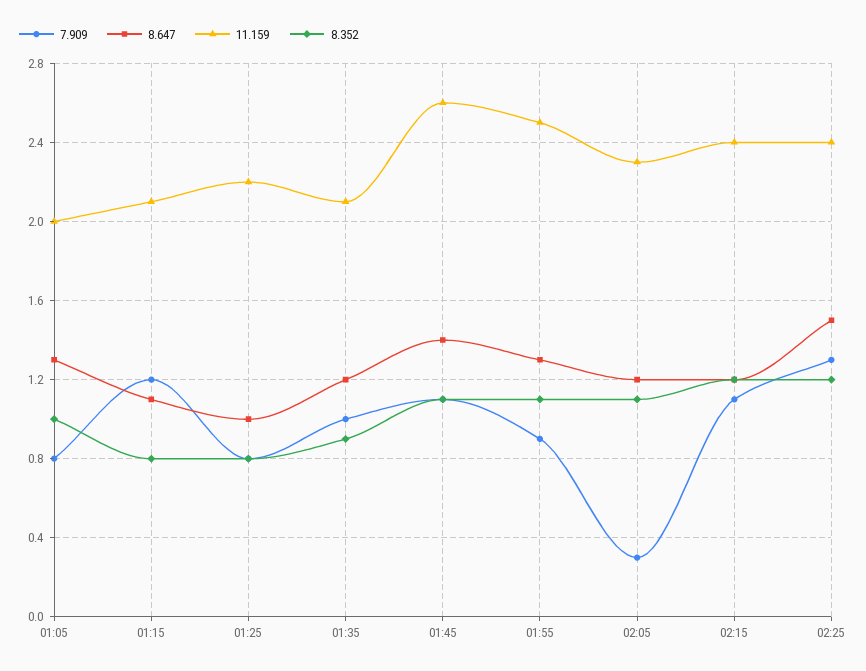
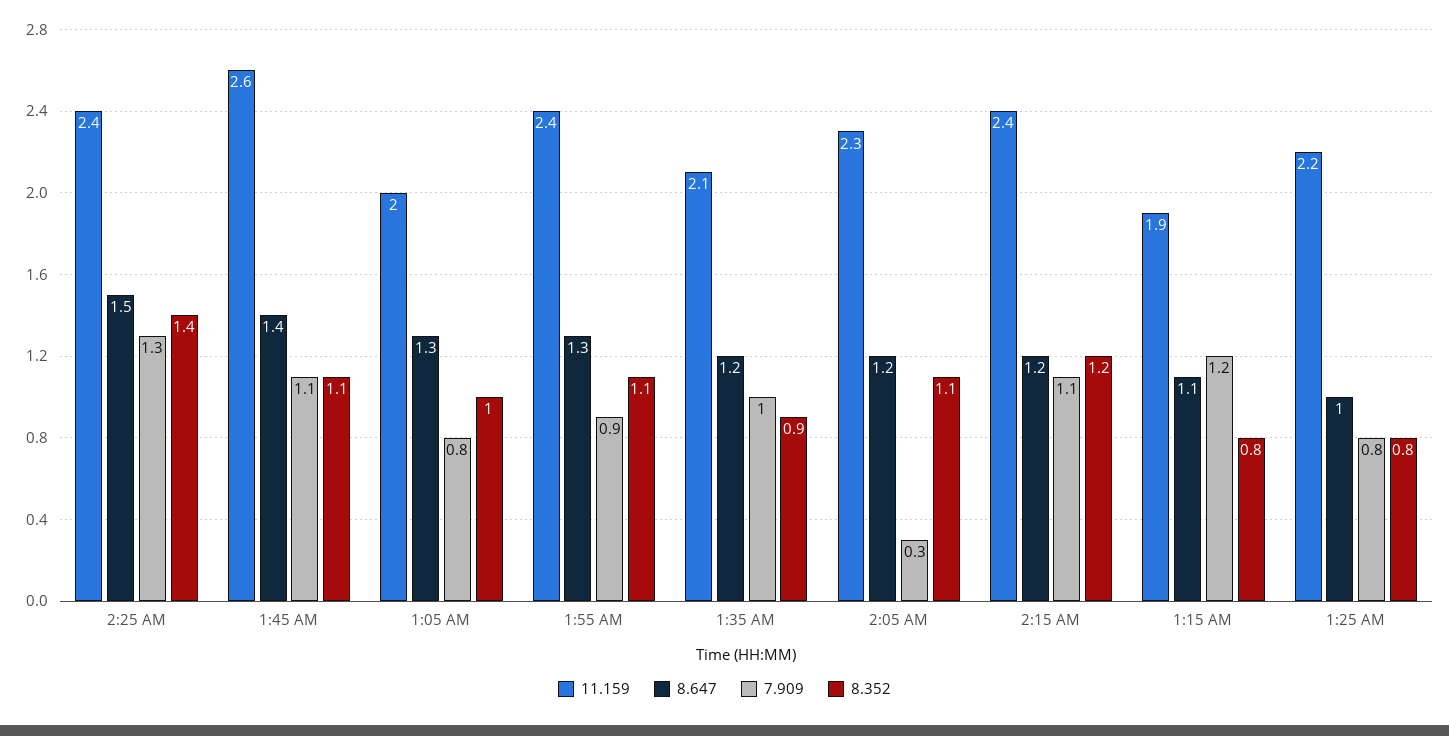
  {
    "7.909": {
      "01:05": 0.8,
      "01:15": 1.2,
      "01:25": 0.8,
      "01:35": 1,
      "01:45": 1.1,
      "01:55": 0.9,
      "02:05": 0.3,
      "02:15": 1.1,
      "02:25": 1.3
    },
    "8.647": {
      "01:05": 1.3,
      "01:15": 1.1,
      "01:25": 1,
      "01:35": 1.2,
      "01:45": 1.4,
      "01:55": 1.3,
      "02:05": 1.2,
      "02:15": 1.2,
      "02:25": 1.5
    },
    "11.159": {
      "01:05": 2,
-     "01:15": 2.1,
+     "01:15": 1.9,
      "01:25": 2.2,
      "01:35": 2.1,
      "01:45": 2.6,
-     "01:55": 2.5,
+     "01:55": 2.4,
      "02:05": 2.3,
      "02:15": 2.4,
      "02:25": 2.4
    },
    "8.352": {
      "01:05": 1,
      "01:15": 0.8,
      "01:25": 0.8,
      "01:35": 0.9,
      "01:45": 1.1,
      "01:55": 1.1,
      "02:05": 1.1,
      "02:15": 1.2,
-     "02:25": 1.2
+     "02:25": 1.4
    }
  }

